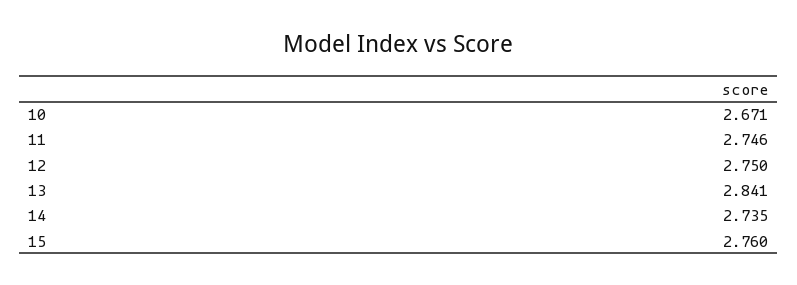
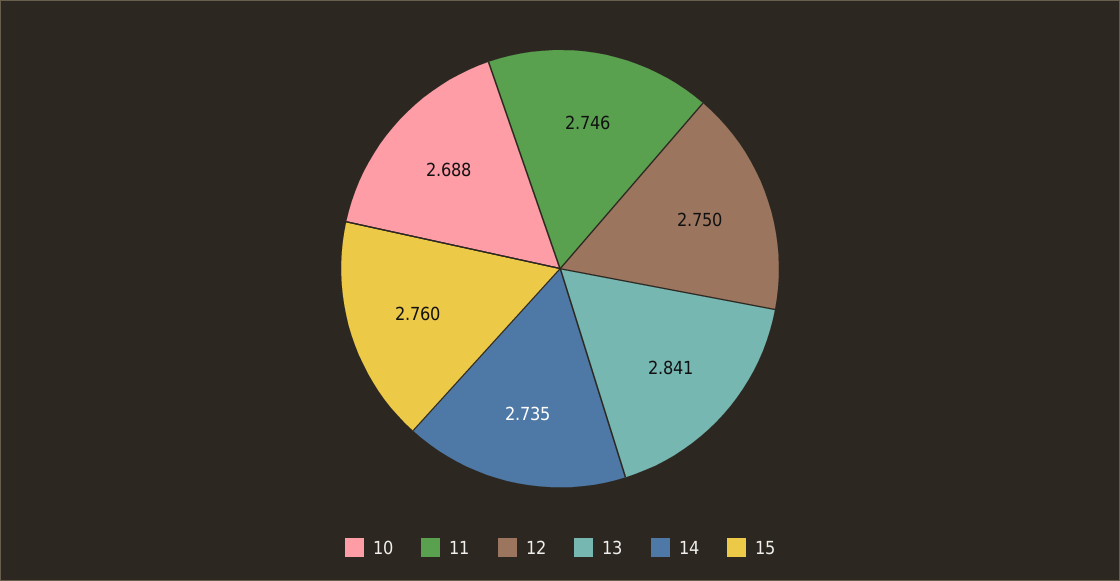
  {
-   "10": 2.671,
+   "10": 2.688,
    "11": 2.746,
    "12": 2.75,
    "13": 2.841,
    "14": 2.735,
    "15": 2.76
  }

